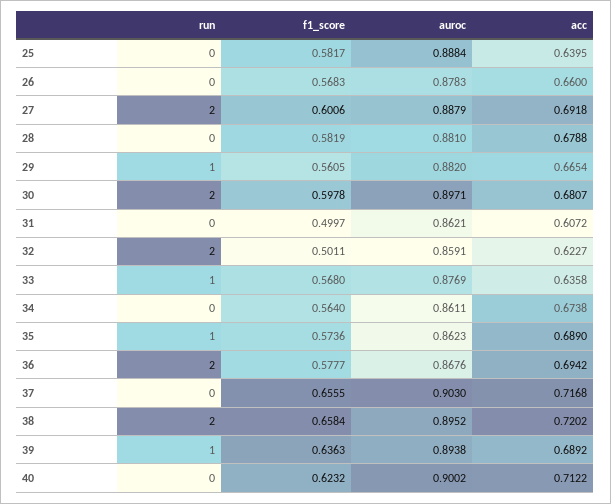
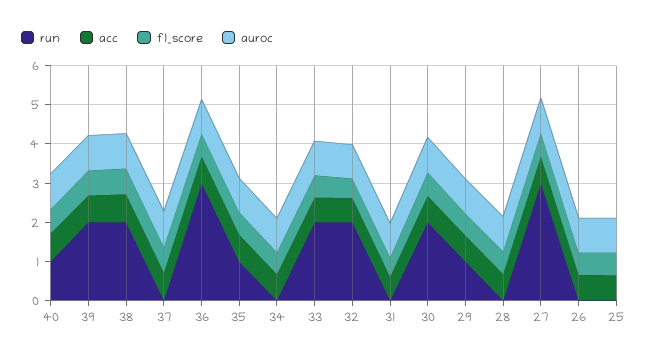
  {
    "run": {
      "25": 0,
      "26": 0,
-     "27": 2,
+     "27": 3,
      "28": 0,
      "29": 1,
      "30": 2,
      "31": 0,
      "32": 2,
-     "33": 1,
+     "33": 2,
      "34": 0,
      "35": 1,
-     "36": 2,
+     "36": 3,
      "37": 0,
      "38": 2,
-     "39": 1,
+     "39": 2,
-     "40": 0
+     "40": 1
    },
    "f1_score": {
      "25": 0.5817,
      "26": 0.5683,
      "27": 0.6006,
      "28": 0.5819,
      "29": 0.5605,
      "30": 0.5978,
      "31": 0.4997,
      "32": 0.5011,
      "33": 0.568,
      "34": 0.564,
      "35": 0.5736,
      "36": 0.5777,
      "37": 0.6555,
      "38": 0.6584,
      "39": 0.6363,
      "40": 0.6232
    },
    "auroc": {
      "25": 0.8884,
      "26": 0.8783,
      "27": 0.8879,
      "28": 0.881,
      "29": 0.882,
      "30": 0.8971,
      "31": 0.8621,
      "32": 0.8591,
      "33": 0.8769,
      "34": 0.8611,
      "35": 0.8623,
      "36": 0.8676,
      "37": 0.903,
      "38": 0.8952,
      "39": 0.8938,
      "40": 0.9002
    },
    "acc": {
      "25": 0.6395,
      "26": 0.66,
      "27": 0.6918,
      "28": 0.6788,
      "29": 0.6654,
      "30": 0.6807,
      "31": 0.6072,
      "32": 0.6227,
      "33": 0.6358,
      "34": 0.6738,
      "35": 0.689,
      "36": 0.6942,
      "37": 0.7168,
      "38": 0.7202,
      "39": 0.6892,
      "40": 0.7122
    }
  }

